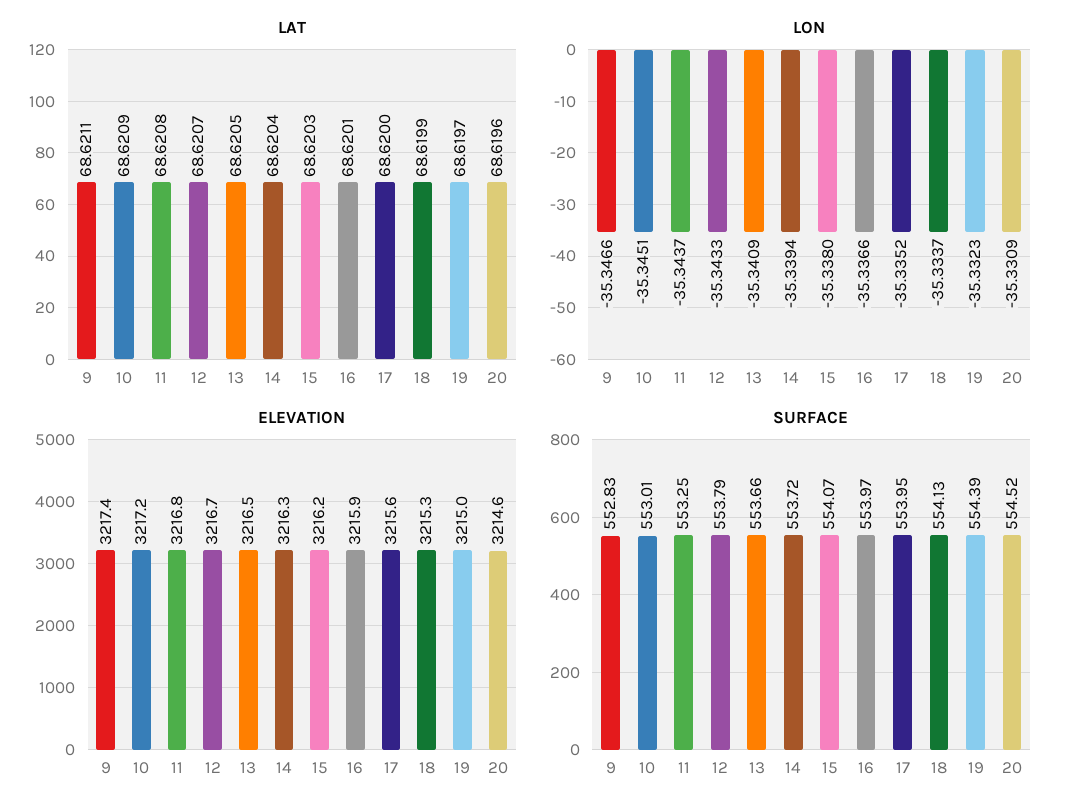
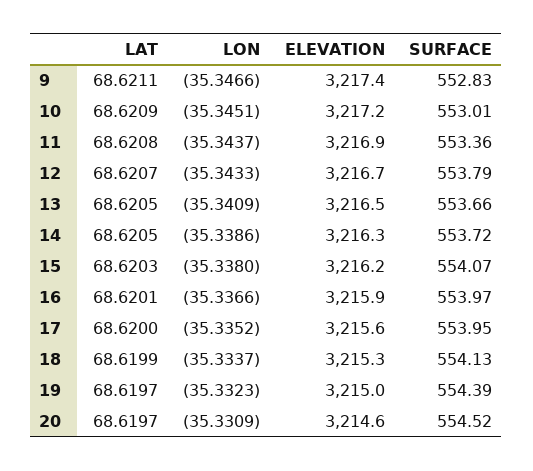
  {
    "LAT": {
      "9": 68.6211,
      "10": 68.6209,
      "11": 68.6208,
      "12": 68.6207,
      "13": 68.6205,
-     "14": 68.6204,
+     "14": 68.6205,
      "15": 68.6203,
      "16": 68.6201,
      "17": 68.62,
      "18": 68.6199,
      "19": 68.6197,
-     "20": 68.6196
+     "20": 68.6197
    },
    "LON": {
      "9": -35.3466,
      "10": -35.3451,
      "11": -35.3437,
      "12": -35.3433,
      "13": -35.3409,
-     "14": -35.3394,
+     "14": -35.3386,
      "15": -35.338,
      "16": -35.3366,
      "17": -35.3352,
      "18": -35.3337,
      "19": -35.3323,
      "20": -35.3309
    },
    "ELEVATION": {
      "9": 3217.4,
      "10": 3217.2,
-     "11": 3216.8,
+     "11": 3216.9,
      "12": 3216.7,
      "13": 3216.5,
      "14": 3216.3,
      "15": 3216.2,
      "16": 3215.9,
      "17": 3215.6,
      "18": 3215.3,
      "19": 3215,
      "20": 3214.6
    },
    "SURFACE": {
      "9": 552.83,
      "10": 553.01,
-     "11": 553.25,
+     "11": 553.36,
      "12": 553.79,
      "13": 553.66,
      "14": 553.72,
      "15": 554.07,
      "16": 553.97,
      "17": 553.95,
      "18": 554.13,
      "19": 554.39,
      "20": 554.52
    }
  }

